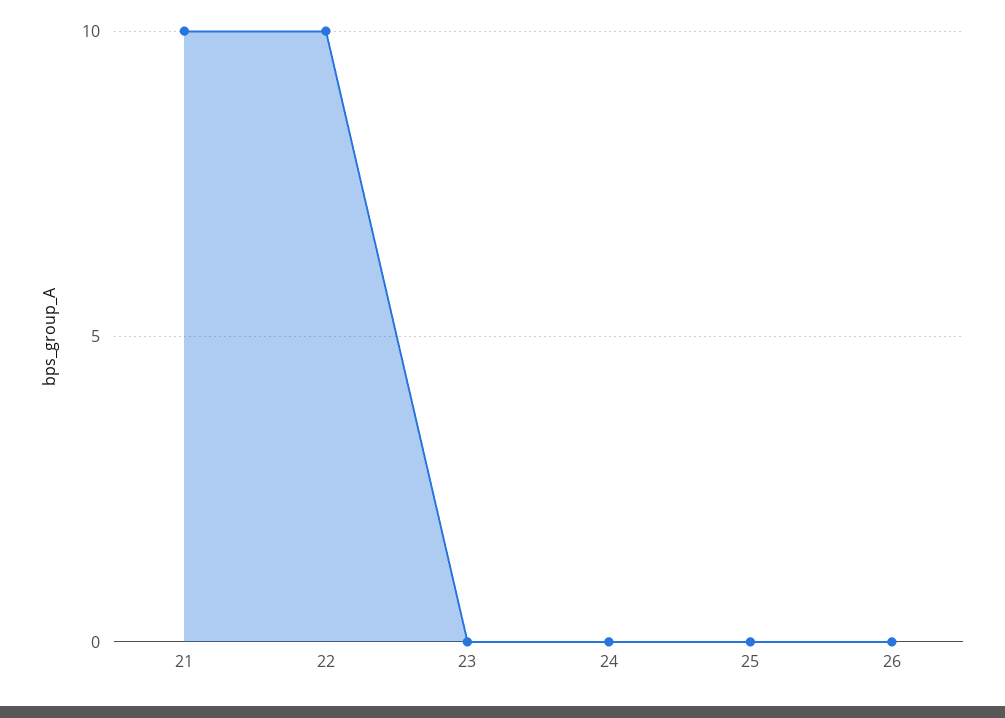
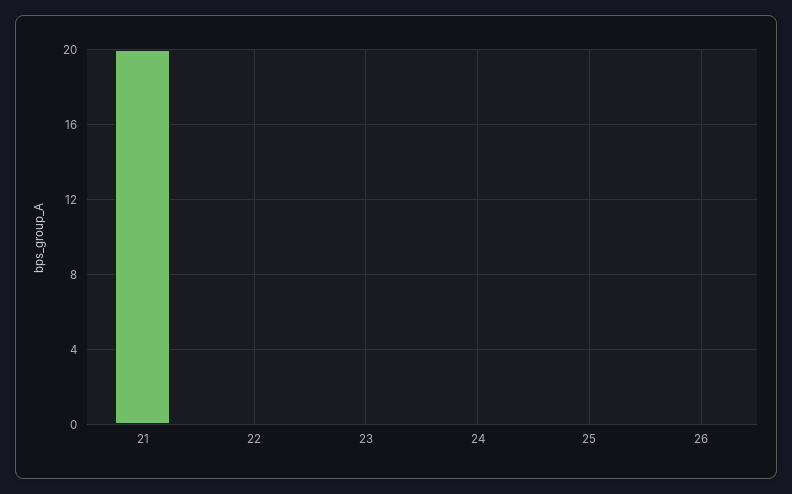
  {
-   "21": 10,
+   "21": 20,
-   "22": 10,
+   "22": 0,
    "23": 0,
    "24": 0,
    "25": 0,
    "26": 0
  }

